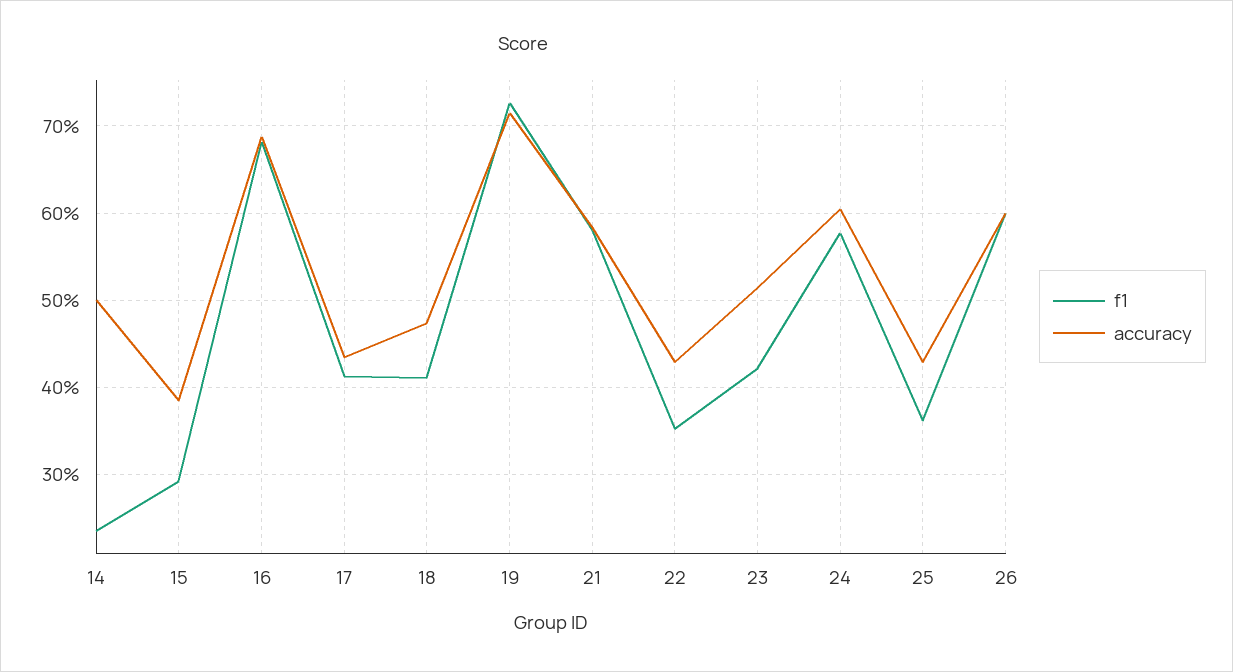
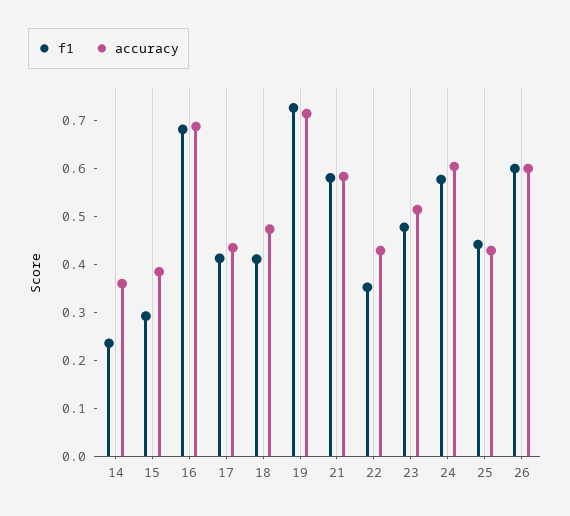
  {
    "f1": {
      "14": 0.24,
      "15": 0.29,
      "16": 0.68,
      "17": 0.41,
      "18": 0.41,
      "19": 0.73,
      "21": 0.58,
      "22": 0.35,
-     "23": 0.42,
+     "23": 0.48,
      "24": 0.58,
-     "25": 0.36,
+     "25": 0.44,
      "26": 0.6
    },
    "accuracy": {
-     "14": 0.5,
+     "14": 0.36,
      "15": 0.38,
      "16": 0.69,
      "17": 0.43,
      "18": 0.47,
      "19": 0.71,
      "21": 0.58,
      "22": 0.43,
      "23": 0.51,
      "24": 0.6,
      "25": 0.43,
      "26": 0.6
    }
  }

